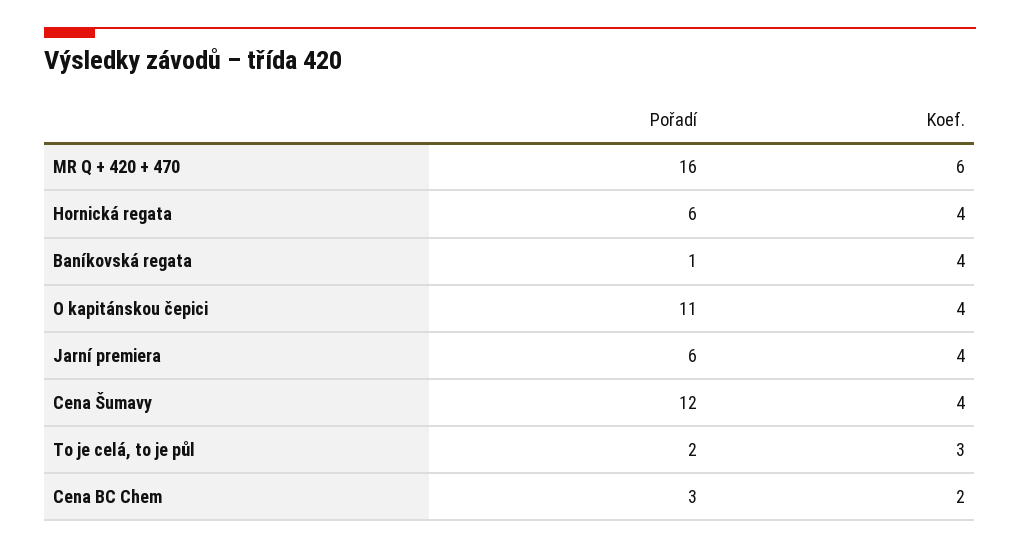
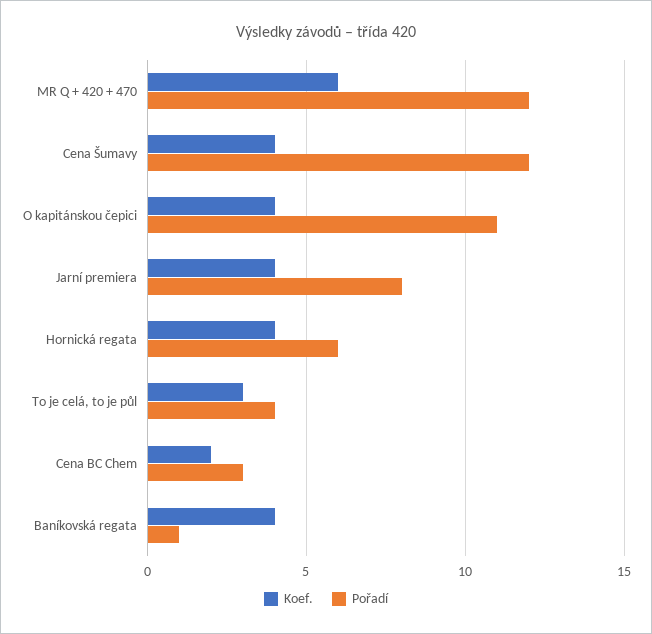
  {
    "Pořadí": {
-     "MR Q + 420 + 470": 16,
+     "MR Q + 420 + 470": 12,
      "Hornická regata": 6,
      "Baníkovská regata": 1,
      "O kapitánskou čepici": 11,
-     "Jarní premiera": 6,
+     "Jarní premiera": 8,
      "Cena Šumavy": 12,
-     "To je celá, to je půl": 2,
+     "To je celá, to je půl": 4,
      "Cena BC Chem": 3
    },
    "Koef.": {
      "MR Q + 420 + 470": 6,
      "Hornická regata": 4,
      "Baníkovská regata": 4,
      "O kapitánskou čepici": 4,
      "Jarní premiera": 4,
      "Cena Šumavy": 4,
      "To je celá, to je půl": 3,
      "Cena BC Chem": 2
    }
  }

